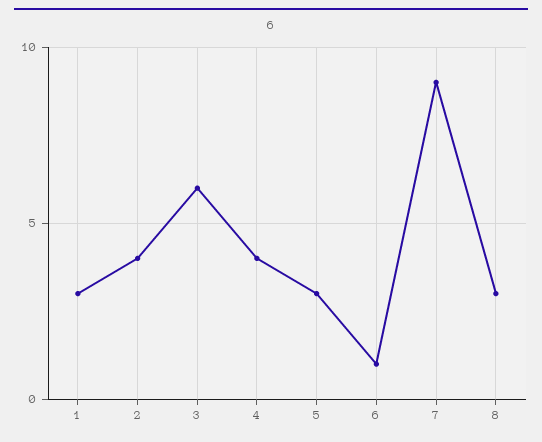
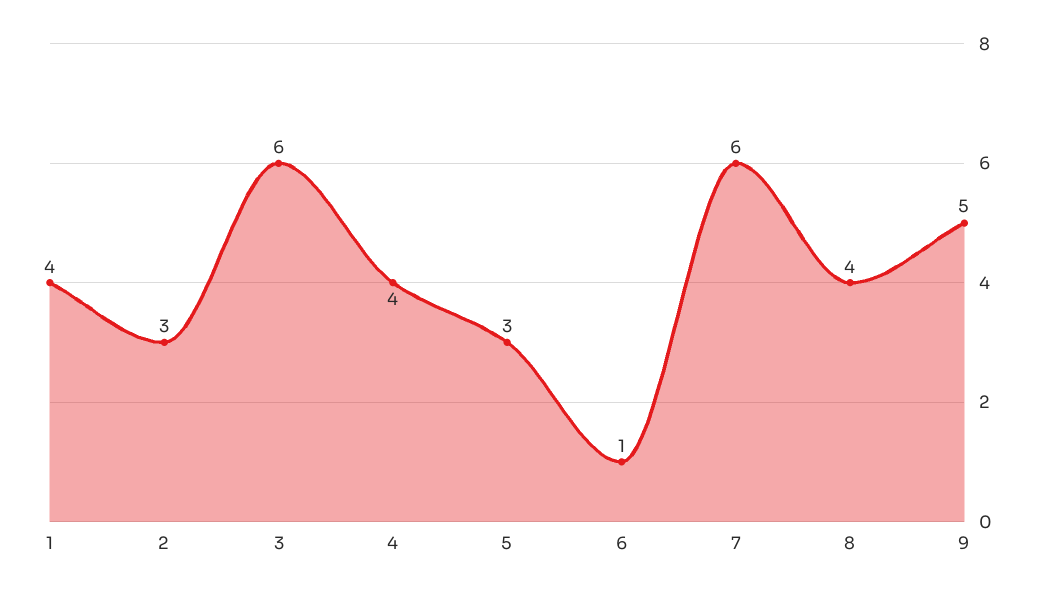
  {
-   "1": 3,
+   "1": 4,
-   "2": 4,
+   "2": 3,
    "3": 6,
    "4": 4,
    "5": 3,
    "6": 1,
-   "7": 9,
+   "7": 6,
-   "8": 3
+   "8": 4,
+   "9": 5
  }

